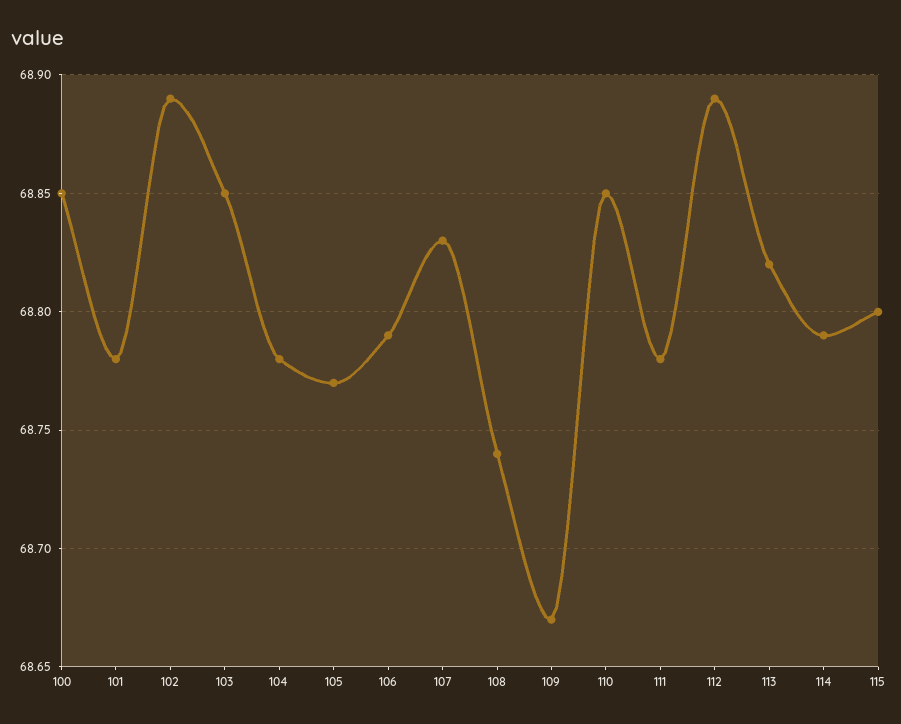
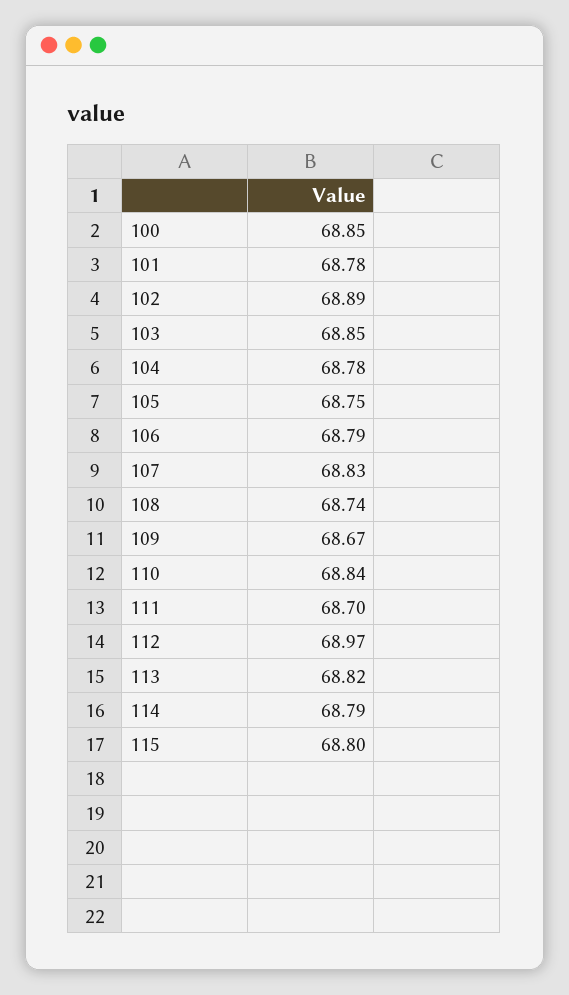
  {
    "100": 68.85,
    "101": 68.78,
    "102": 68.89,
    "103": 68.85,
    "104": 68.78,
-   "105": 68.77,
+   "105": 68.75,
    "106": 68.79,
    "107": 68.83,
    "108": 68.74,
    "109": 68.67,
-   "110": 68.85,
+   "110": 68.84,
-   "111": 68.78,
+   "111": 68.7,
-   "112": 68.89,
+   "112": 68.97,
    "113": 68.82,
    "114": 68.79,
    "115": 68.8
  }

